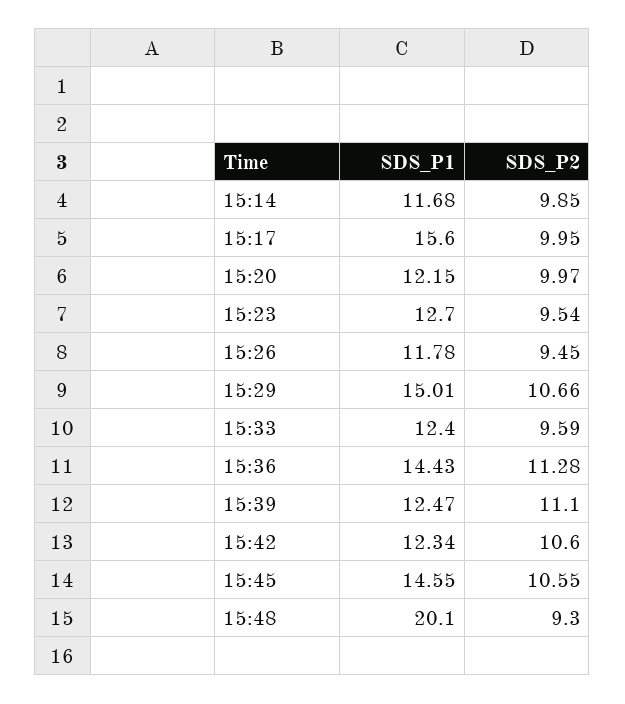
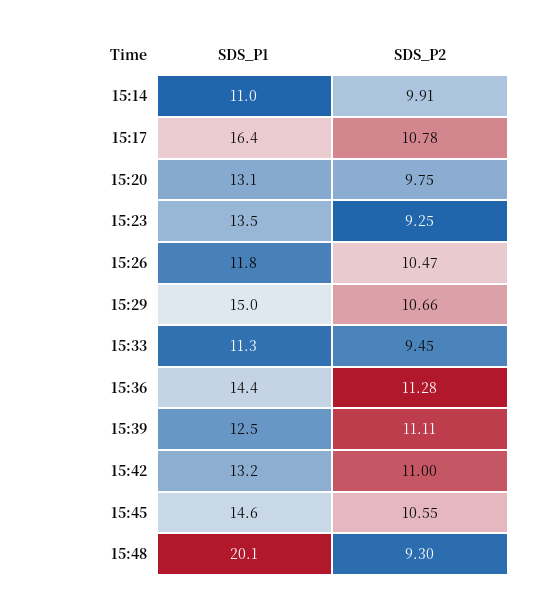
  {
    "SDS_P1": {
-     "15:14": 11.68,
+     "15:14": 11,
-     "15:17": 15.6,
+     "15:17": 16.4,
-     "15:20": 12.15,
+     "15:20": 13.1,
-     "15:23": 12.7,
+     "15:23": 13.5,
      "15:26": 11.78,
      "15:29": 15.01,
-     "15:33": 12.4,
+     "15:33": 11.3,
      "15:36": 14.43,
      "15:39": 12.47,
-     "15:42": 12.34,
+     "15:42": 13.2,
      "15:45": 14.55,
      "15:48": 20.1
    },
    "SDS_P2": {
-     "15:14": 9.85,
+     "15:14": 9.91,
-     "15:17": 9.95,
+     "15:17": 10.78,
-     "15:20": 9.97,
+     "15:20": 9.75,
-     "15:23": 9.54,
+     "15:23": 9.25,
-     "15:26": 9.45,
+     "15:26": 10.47,
      "15:29": 10.66,
-     "15:33": 9.59,
+     "15:33": 9.45,
      "15:36": 11.28,
-     "15:39": 11.1,
+     "15:39": 11.11,
-     "15:42": 10.6,
+     "15:42": 11,
      "15:45": 10.55,
      "15:48": 9.3
    }
  }

